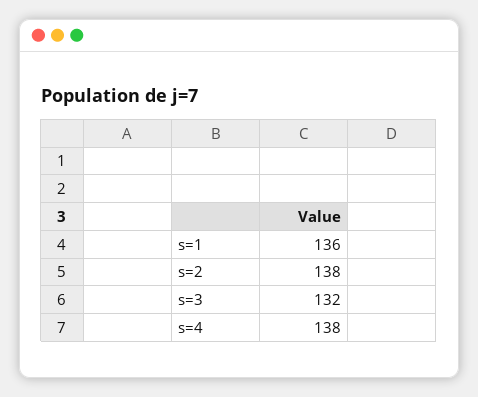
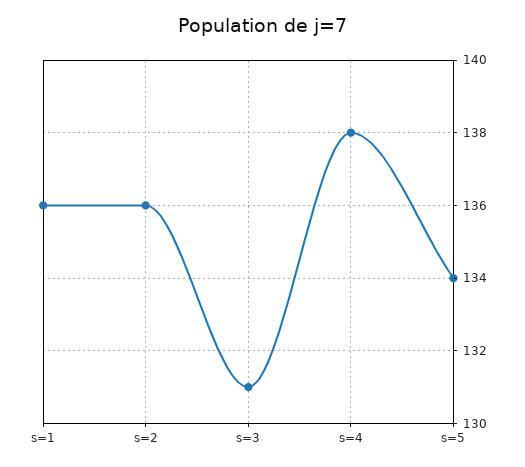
  {
    "s=1": 136,
-   "s=2": 138,
+   "s=2": 136,
-   "s=3": 132,
+   "s=3": 131,
-   "s=4": 138
+   "s=4": 138,
+   "s=5": 134
  }

